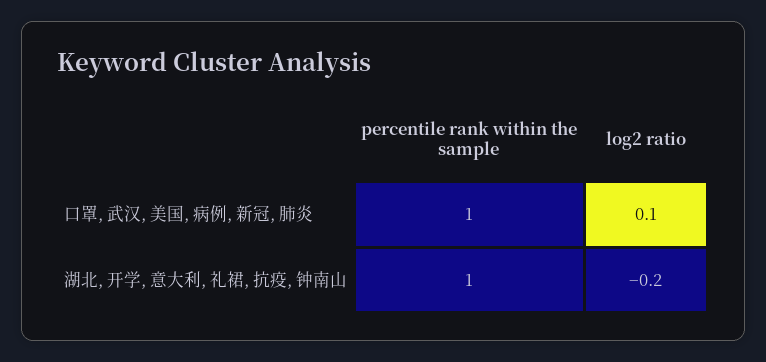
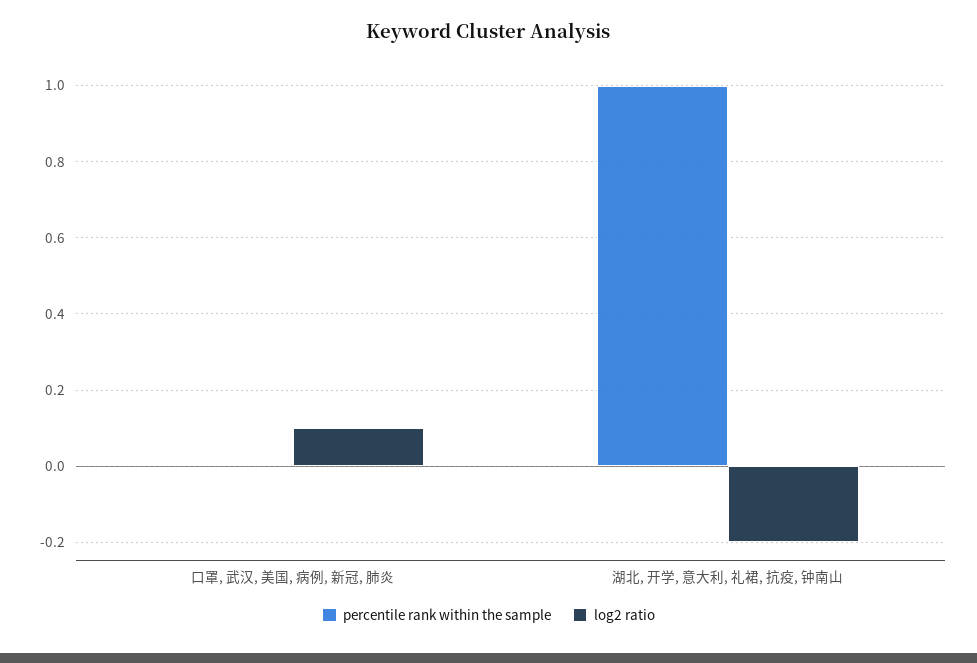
  {
    "percentile rank within the sample": {
-     "口罩, 武汉, 美国, 病例, 新冠, 肺炎": 1,
+     "口罩, 武汉, 美国, 病例, 新冠, 肺炎": 0,
      "湖北, 开学, 意大利, 礼裙, 抗疫, 钟南山": 1
    },
    "log2 ratio": {
      "口罩, 武汉, 美国, 病例, 新冠, 肺炎": 0.1,
      "湖北, 开学, 意大利, 礼裙, 抗疫, 钟南山": -0.2
    }
  }

